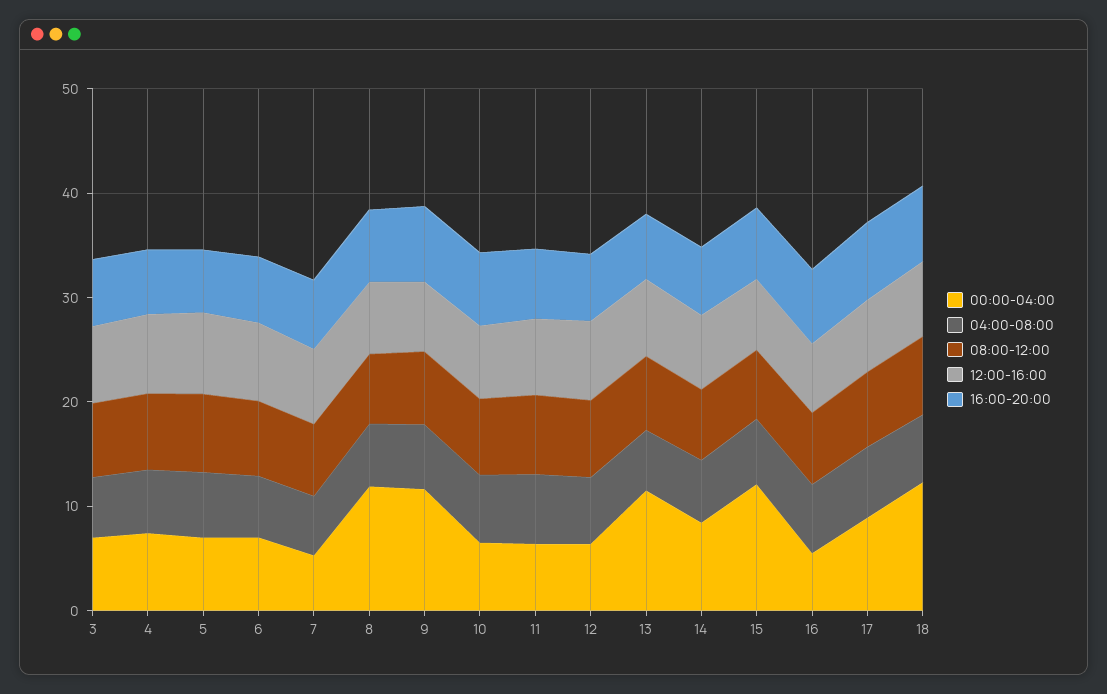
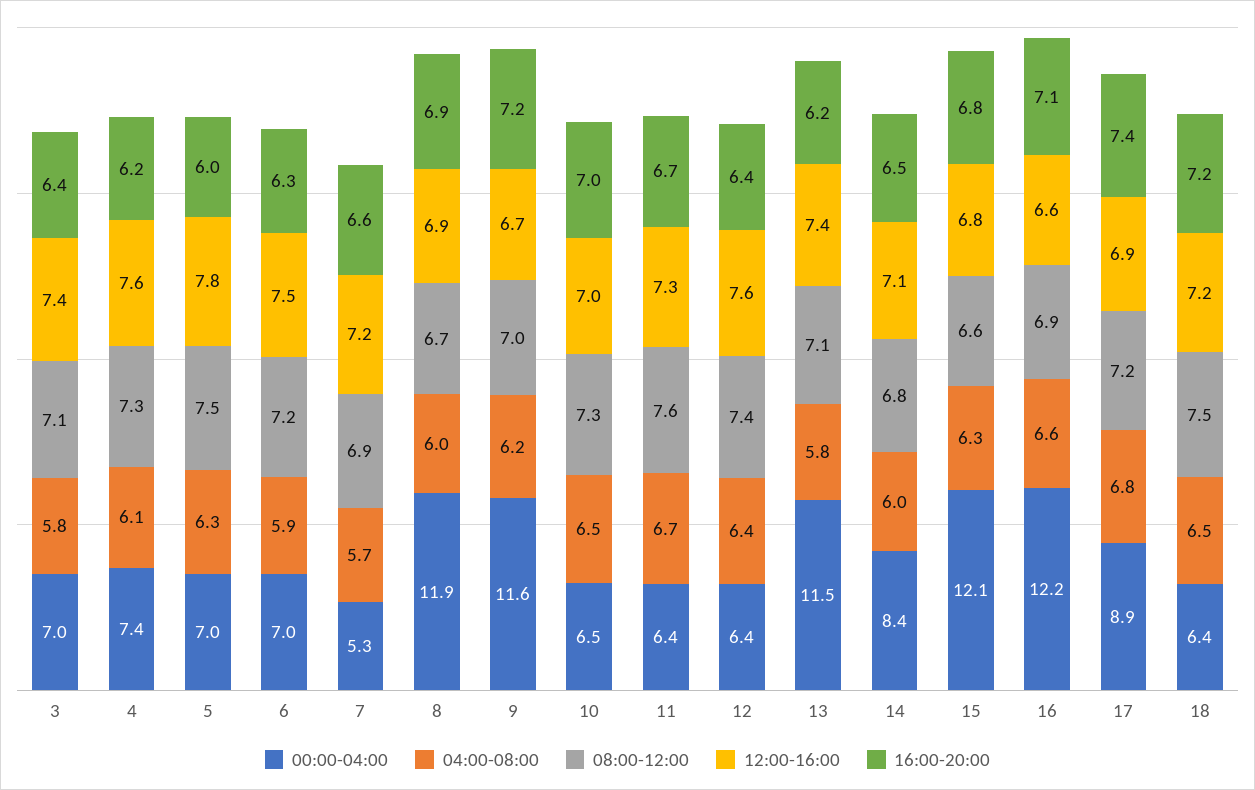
  {
    "00:00-04:00": {
      "3": 7,
      "4": 7.4,
      "5": 7,
      "6": 7,
      "7": 5.3,
      "8": 11.9,
      "9": 11.6,
      "10": 6.5,
      "11": 6.4,
      "12": 6.4,
      "13": 11.5,
      "14": 8.4,
      "15": 12.1,
-     "16": 6,
+     "16": 12.2,
      "17": 8.9,
-     "18": 12
+     "18": 6.4
    },
    "04:00-08:00": {
      "3": 5.8,
      "4": 6.1,
      "5": 6.3,
      "6": 5.9,
      "7": 5.7,
      "8": 6,
      "9": 6.2,
      "10": 6.5,
      "11": 6.7,
      "12": 6.4,
      "13": 5.8,
      "14": 6,
      "15": 6.3,
      "16": 6.6,
      "17": 6.8,
      "18": 6.5
    },
    "08:00-12:00": {
      "3": 7.1,
      "4": 7.3,
      "5": 7.5,
      "6": 7.2,
      "7": 6.9,
      "8": 6.7,
      "9": 7,
      "10": 7.3,
      "11": 7.6,
      "12": 7.4,
      "13": 7.1,
      "14": 6.8,
      "15": 6.6,
      "16": 6.9,
      "17": 7.2,
      "18": 7.5
    },
    "12:00-16:00": {
      "3": 7.4,
      "4": 7.6,
      "5": 7.8,
      "6": 7.5,
      "7": 7.2,
      "8": 6.9,
      "9": 6.7,
      "10": 7,
      "11": 7.3,
      "12": 7.6,
      "13": 7.4,
      "14": 7.1,
      "15": 6.8,
      "16": 6.6,
      "17": 6.9,
      "18": 7.2
    },
    "16:00-20:00": {
      "3": 6.4,
      "4": 6.2,
      "5": 6,
      "6": 6.3,
      "7": 6.6,
      "8": 6.9,
      "9": 7.2,
      "10": 7,
      "11": 6.7,
      "12": 6.4,
      "13": 6.2,
      "14": 6.5,
      "15": 6.8,
      "16": 7.1,
      "17": 7.4,
      "18": 7.2
    }
  }

